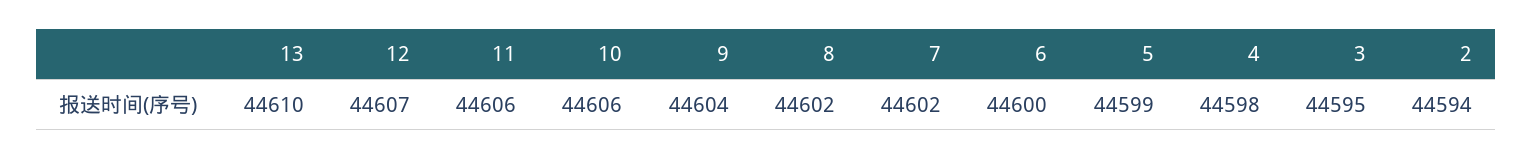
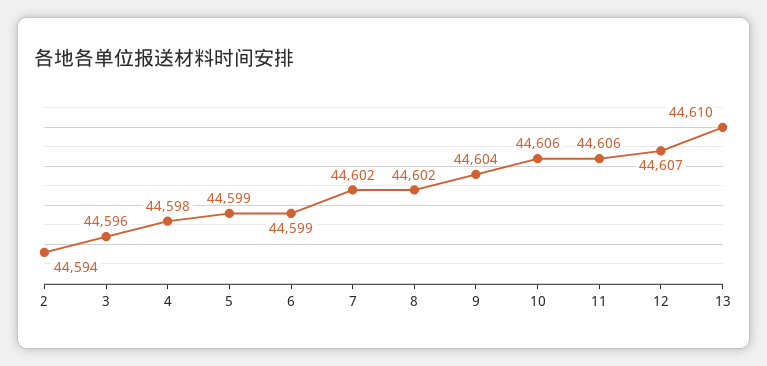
  {
    "13": 44610,
    "12": 44607,
    "11": 44606,
    "10": 44606,
    "9": 44604,
    "8": 44602,
    "7": 44602,
-   "6": 44600,
+   "6": 44599,
    "5": 44599,
    "4": 44598,
-   "3": 44595,
+   "3": 44596,
    "2": 44594
  }

